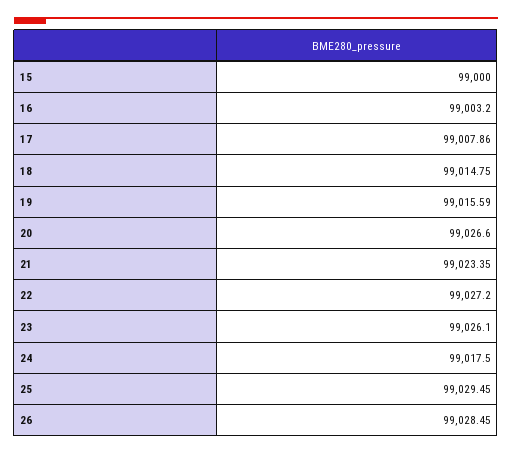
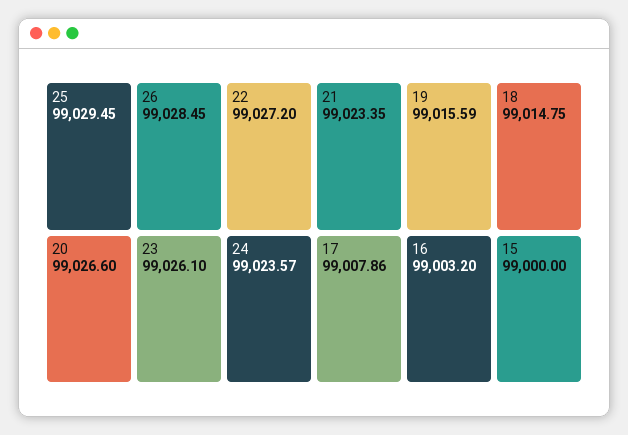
  {
    "15": 99000,
    "16": 99003.2,
    "17": 99007.86,
    "18": 99014.75,
    "19": 99015.59,
    "20": 99026.6,
    "21": 99023.35,
    "22": 99027.2,
    "23": 99026.1,
-   "24": 99017.5,
+   "24": 99023.57,
    "25": 99029.45,
    "26": 99028.45
  }

